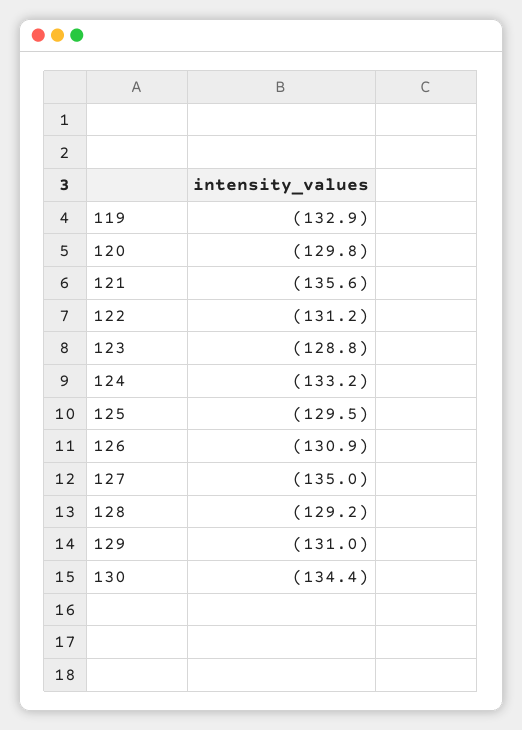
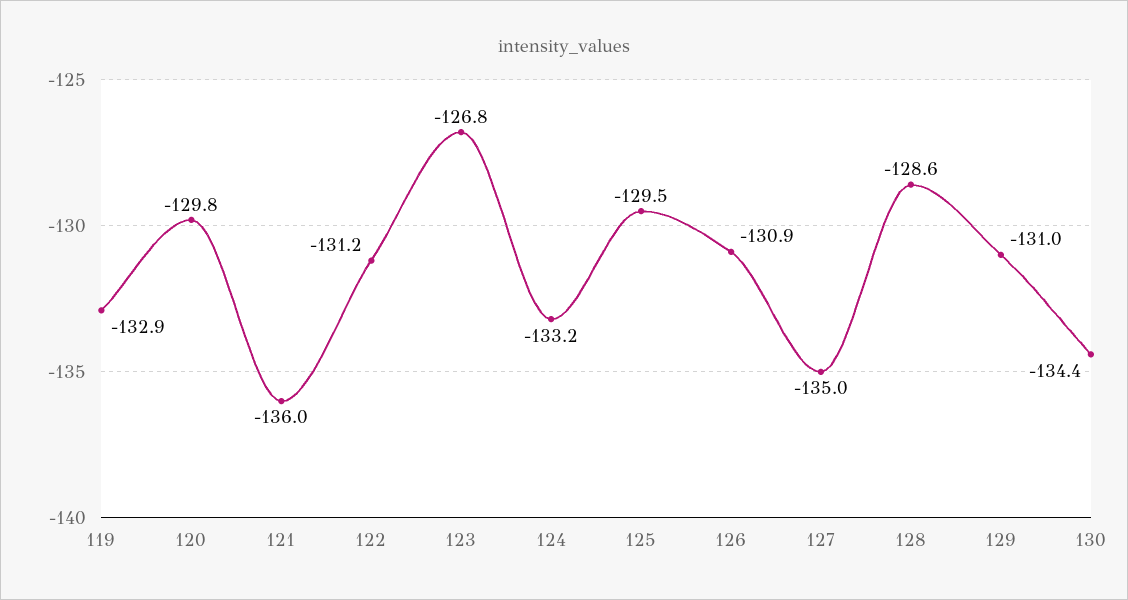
  {
    "119": -132.9,
    "120": -129.8,
-   "121": -135.6,
+   "121": -136,
    "122": -131.2,
-   "123": -128.8,
+   "123": -126.8,
    "124": -133.2,
    "125": -129.5,
    "126": -130.9,
    "127": -135,
-   "128": -129.2,
+   "128": -128.6,
    "129": -131,
    "130": -134.4
  }

